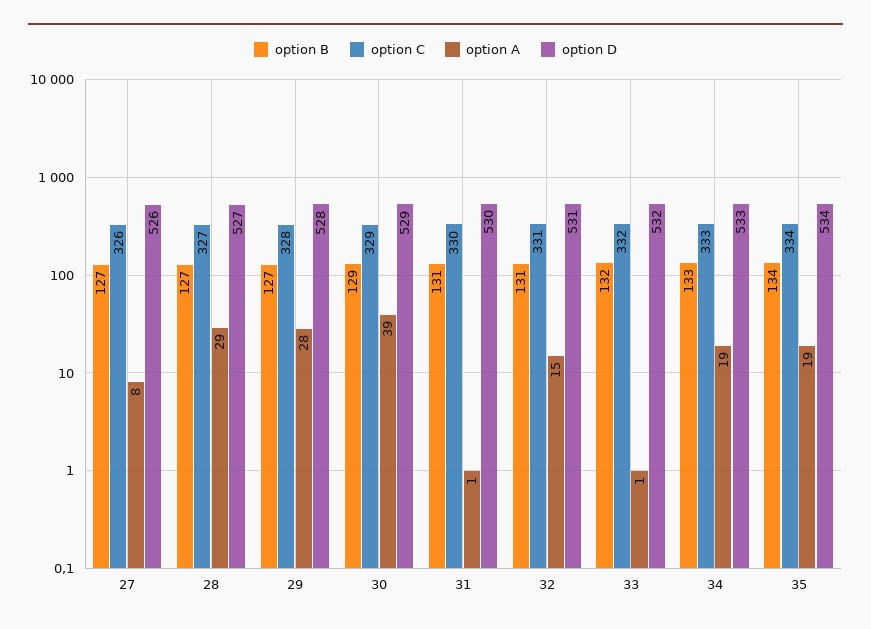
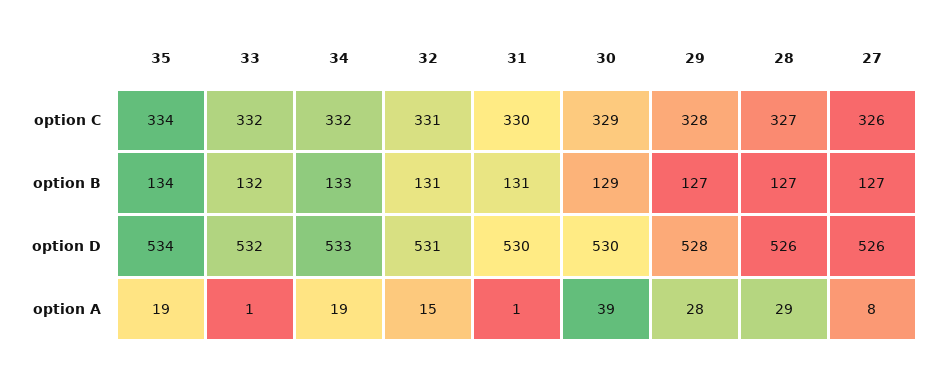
  {
    "option B": {
      "27": 127,
      "28": 127,
      "29": 127,
      "30": 129,
      "31": 131,
      "32": 131,
      "33": 132,
      "34": 133,
      "35": 134
    },
    "option C": {
      "27": 326,
      "28": 327,
      "29": 328,
      "30": 329,
      "31": 330,
      "32": 331,
      "33": 332,
-     "34": 333,
+     "34": 332,
      "35": 334
    },
    "option A": {
      "27": 8,
      "28": 29,
      "29": 28,
      "30": 39,
      "31": 1,
      "32": 15,
      "33": 1,
      "34": 19,
      "35": 19
    },
    "option D": {
      "27": 526,
-     "28": 527,
+     "28": 526,
      "29": 528,
-     "30": 529,
+     "30": 530,
      "31": 530,
      "32": 531,
      "33": 532,
      "34": 533,
      "35": 534
    }
  }

